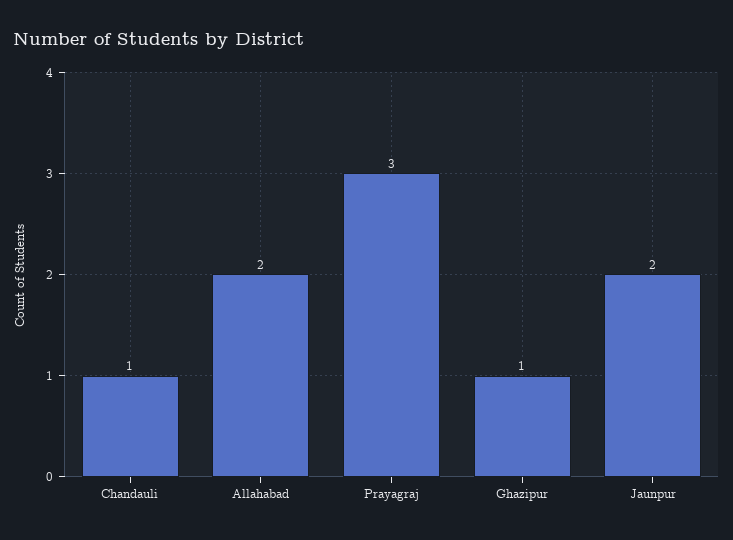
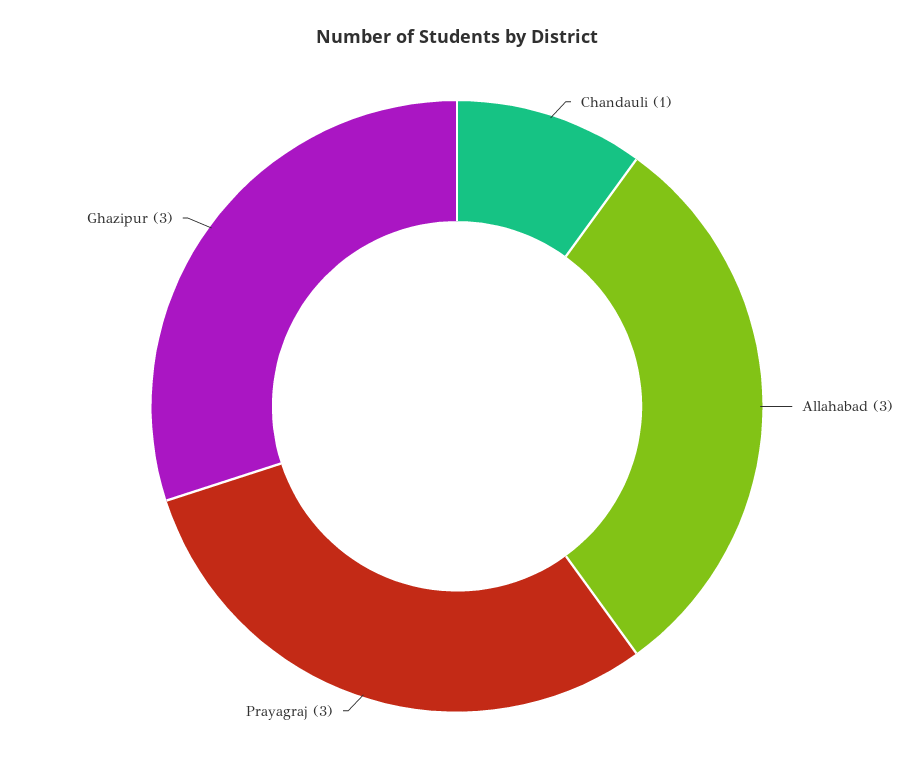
  {
    "Chandauli": 1,
-   "Allahabad": 2,
+   "Allahabad": 3,
    "Prayagraj": 3,
-   "Ghazipur": 1,
+   "Ghazipur": 3
-   "Jaunpur": 2
  }

